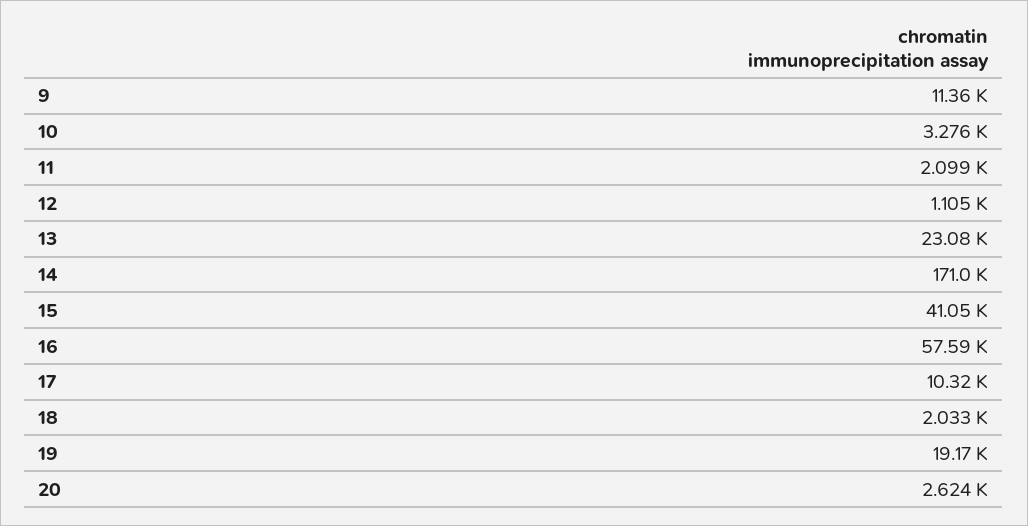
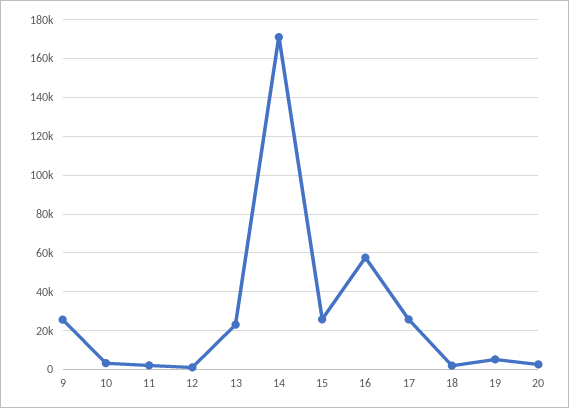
  {
-   "9": 11360,
+   "9": 25000,
    "10": 3276,
    "11": 2099,
    "12": 1105,
    "13": 23080,
    "14": 171000,
-   "15": 41050,
+   "15": 25000,
    "16": 57590,
-   "17": 10320,
+   "17": 25000,
    "18": 2033,
-   "19": 19170,
+   "19": 5000,
    "20": 2624
  }

